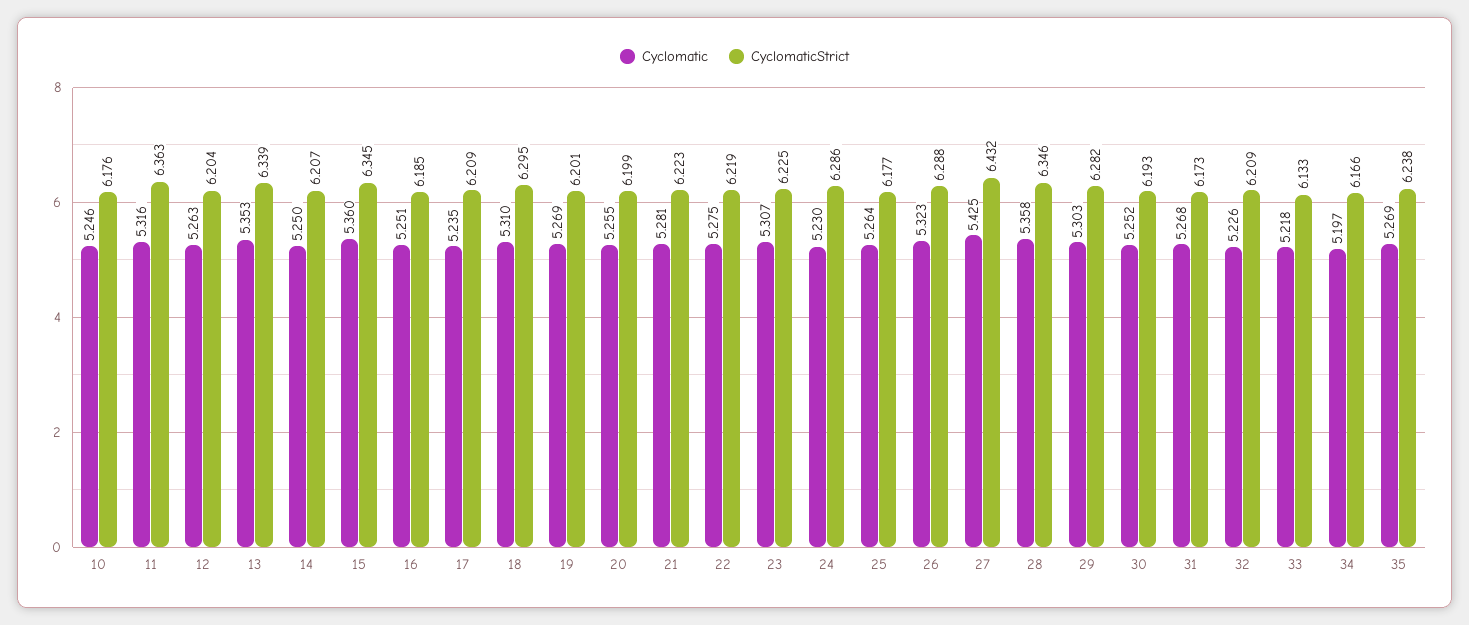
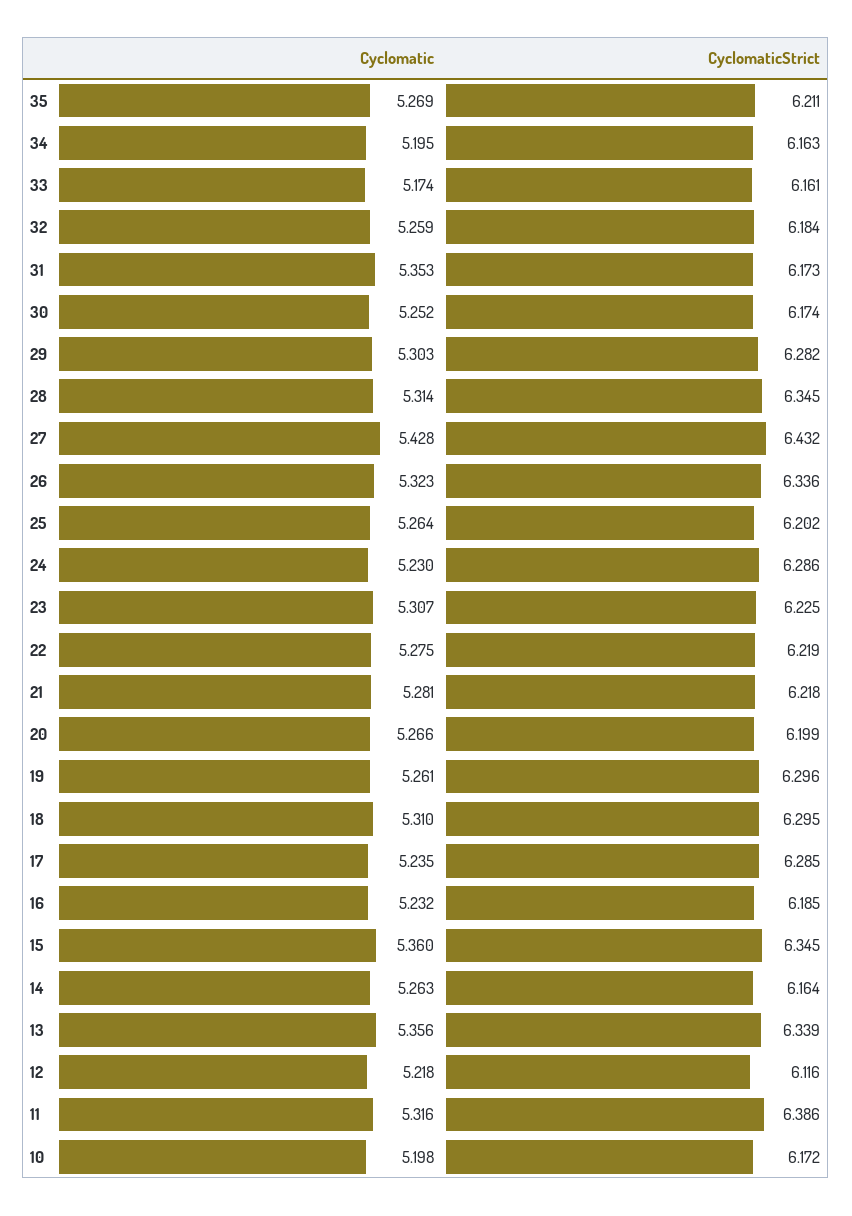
  {
    "Cyclomatic": {
-     "10": 5.246,
+     "10": 5.198,
      "11": 5.316,
-     "12": 5.263,
+     "12": 5.218,
-     "13": 5.353,
+     "13": 5.356,
-     "14": 5.25,
+     "14": 5.263,
      "15": 5.36,
-     "16": 5.251,
+     "16": 5.232,
      "17": 5.235,
      "18": 5.31,
-     "19": 5.269,
+     "19": 5.261,
-     "20": 5.255,
+     "20": 5.266,
      "21": 5.281,
      "22": 5.275,
      "23": 5.307,
      "24": 5.23,
      "25": 5.264,
      "26": 5.323,
-     "27": 5.425,
+     "27": 5.428,
-     "28": 5.358,
+     "28": 5.314,
      "29": 5.303,
      "30": 5.252,
-     "31": 5.268,
+     "31": 5.353,
-     "32": 5.226,
+     "32": 5.259,
-     "33": 5.218,
+     "33": 5.174,
-     "34": 5.197,
+     "34": 5.195,
      "35": 5.269
    },
    "CyclomaticStrict": {
-     "10": 6.176,
+     "10": 6.172,
-     "11": 6.363,
+     "11": 6.386,
-     "12": 6.204,
+     "12": 6.116,
      "13": 6.339,
-     "14": 6.207,
+     "14": 6.164,
      "15": 6.345,
      "16": 6.185,
-     "17": 6.209,
+     "17": 6.285,
      "18": 6.295,
-     "19": 6.201,
+     "19": 6.296,
      "20": 6.199,
-     "21": 6.223,
+     "21": 6.218,
      "22": 6.219,
      "23": 6.225,
      "24": 6.286,
-     "25": 6.177,
+     "25": 6.202,
-     "26": 6.288,
+     "26": 6.336,
      "27": 6.432,
-     "28": 6.346,
+     "28": 6.345,
      "29": 6.282,
-     "30": 6.193,
+     "30": 6.174,
      "31": 6.173,
-     "32": 6.209,
+     "32": 6.184,
-     "33": 6.133,
+     "33": 6.161,
-     "34": 6.166,
+     "34": 6.163,
-     "35": 6.238
+     "35": 6.211
    }
  }

